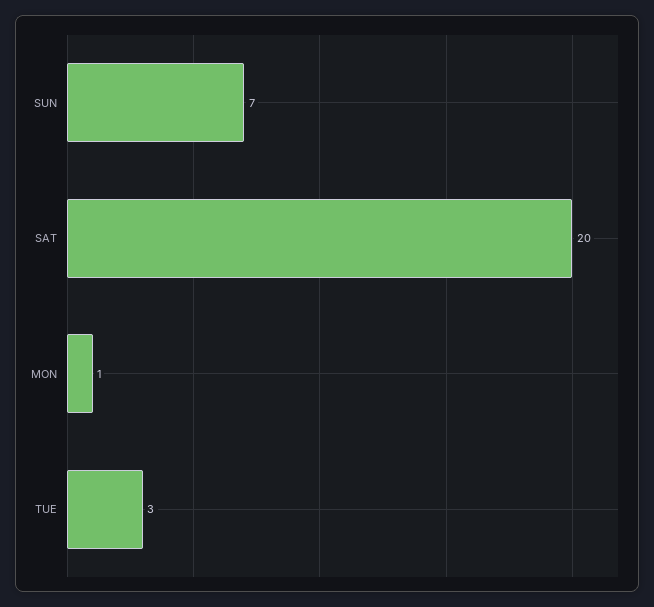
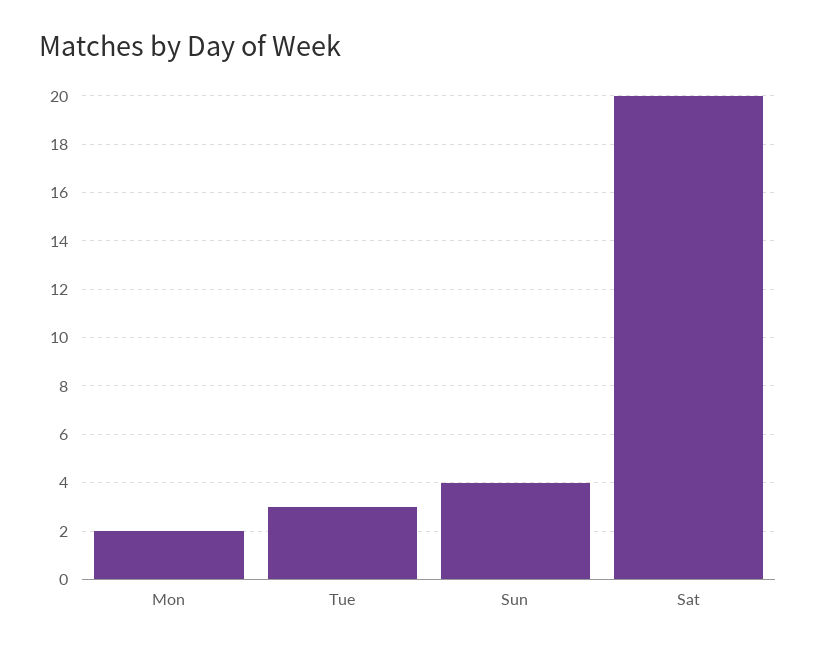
  {
-   "SUN": 7,
+   "SUN": 4,
    "SAT": 20,
-   "MON": 1,
+   "MON": 2,
    "TUE": 3
  }

